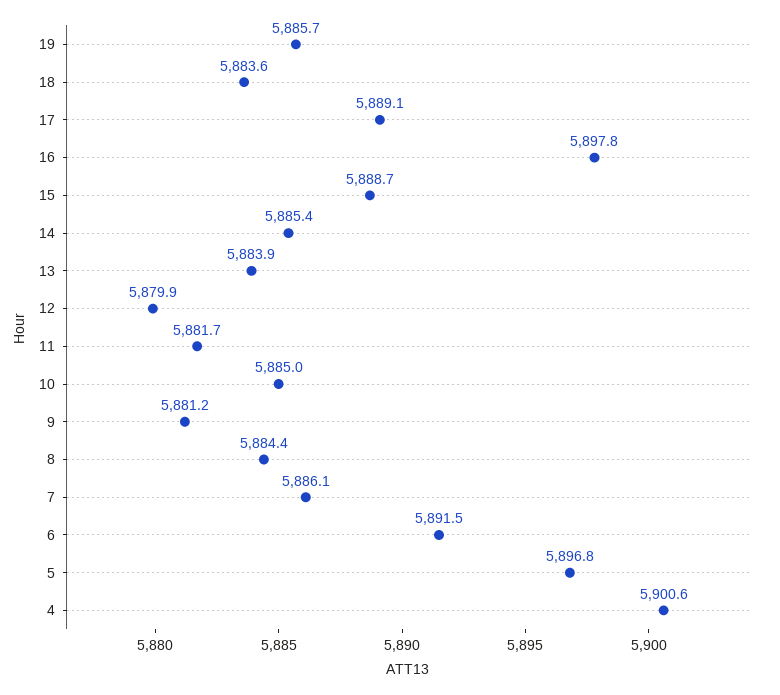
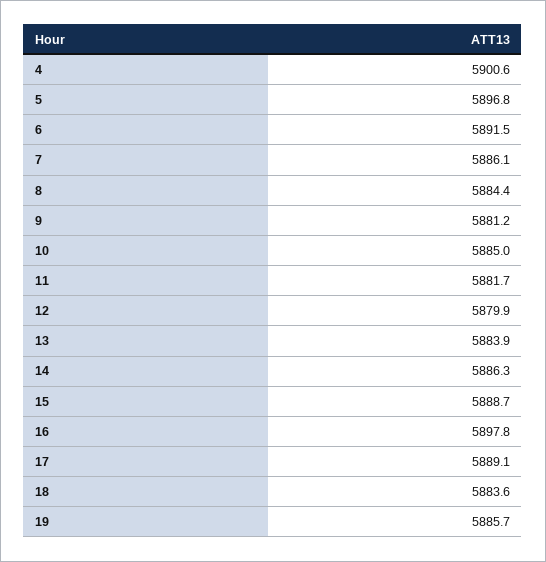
  {
    "19": 5885.7,
    "18": 5883.6,
    "17": 5889.1,
    "16": 5897.8,
    "15": 5888.7,
-   "14": 5885.4,
+   "14": 5886.3,
    "13": 5883.9,
    "12": 5879.9,
    "11": 5881.7,
    "10": 5885,
    "9": 5881.2,
    "8": 5884.4,
    "7": 5886.1,
    "6": 5891.5,
    "5": 5896.8,
    "4": 5900.6
  }

